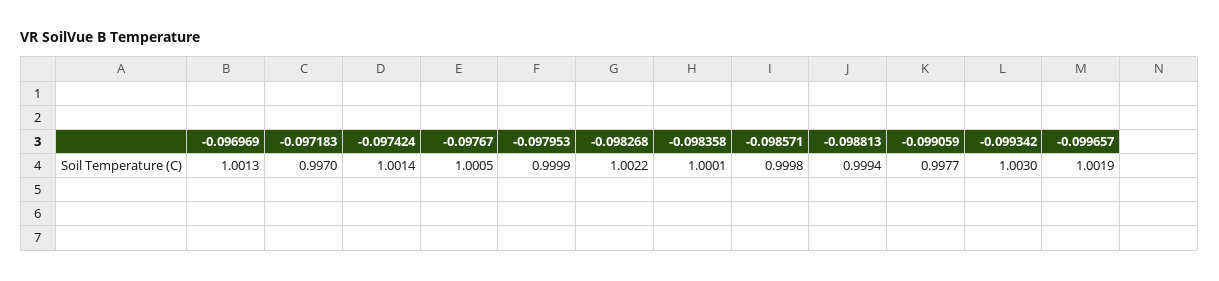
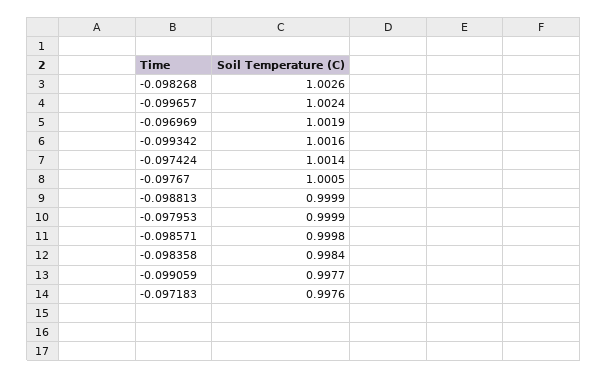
  {
-   "-0.096969": 1.0013,
+   "-0.096969": 1.0019,
-   "-0.097183": 0.997,
+   "-0.097183": 0.9976,
    "-0.097424": 1.0014,
    "-0.09767": 1.0005,
    "-0.097953": 0.9999,
-   "-0.098268": 1.0022,
+   "-0.098268": 1.0026,
-   "-0.098358": 1.0001,
+   "-0.098358": 0.9984,
    "-0.098571": 0.9998,
-   "-0.098813": 0.9994,
+   "-0.098813": 0.9999,
    "-0.099059": 0.9977,
-   "-0.099342": 1.003,
+   "-0.099342": 1.0016,
-   "-0.099657": 1.0019
+   "-0.099657": 1.0024
  }

